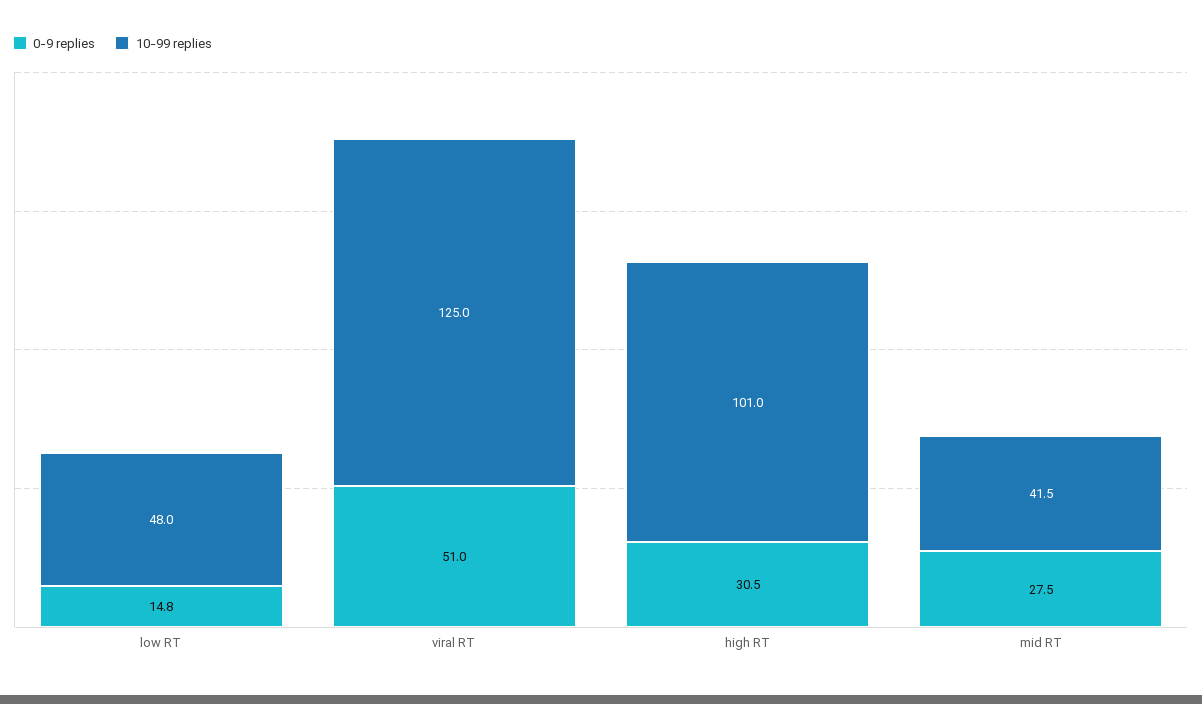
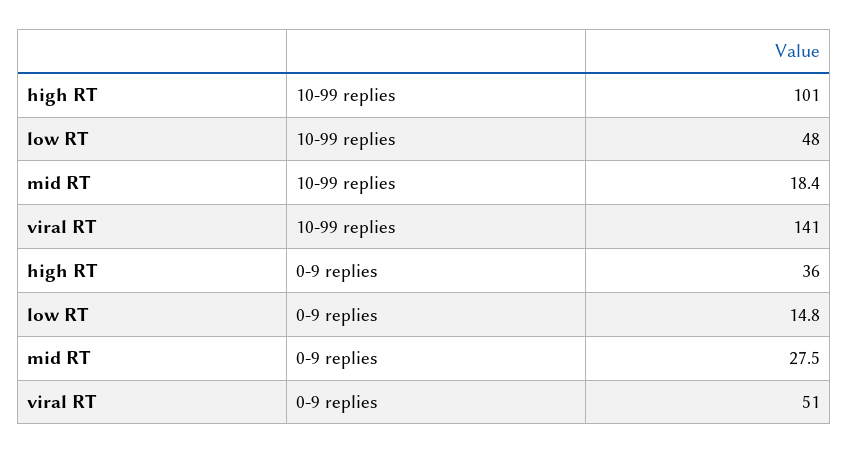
  {
    "0-9 replies": {
      "low RT": 14.8,
      "viral RT": 51,
-     "high RT": 30.5,
+     "high RT": 36,
      "mid RT": 27.5
    },
    "10-99 replies": {
      "low RT": 48,
-     "viral RT": 125,
+     "viral RT": 141,
      "high RT": 101,
-     "mid RT": 41.5
+     "mid RT": 18.4
    }
  }

